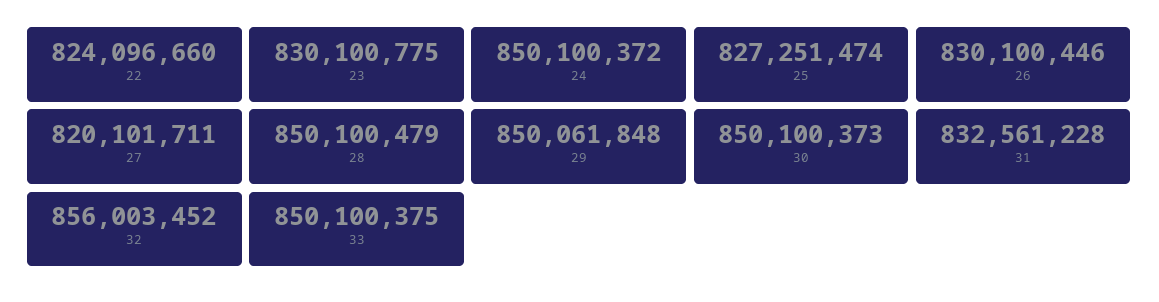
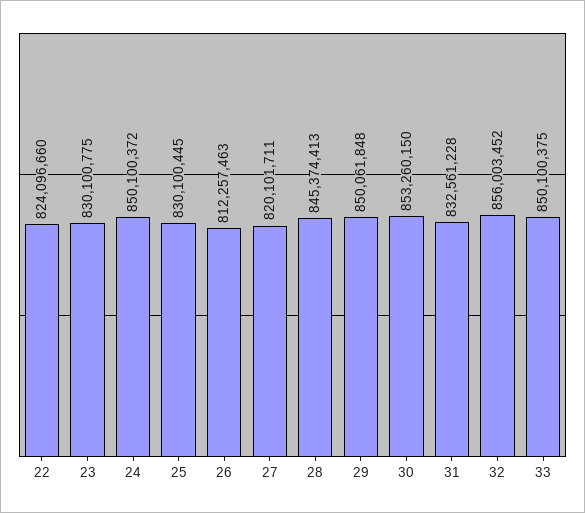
  {
    "22": 824096660,
    "23": 830100775,
    "24": 850100372,
-   "25": 827251474,
+   "25": 830100445,
-   "26": 830100446,
+   "26": 812257463,
    "27": 820101711,
-   "28": 850100479,
+   "28": 845374413,
    "29": 850061848,
-   "30": 850100373,
+   "30": 853260150,
    "31": 832561228,
    "32": 856003452,
    "33": 850100375
  }

